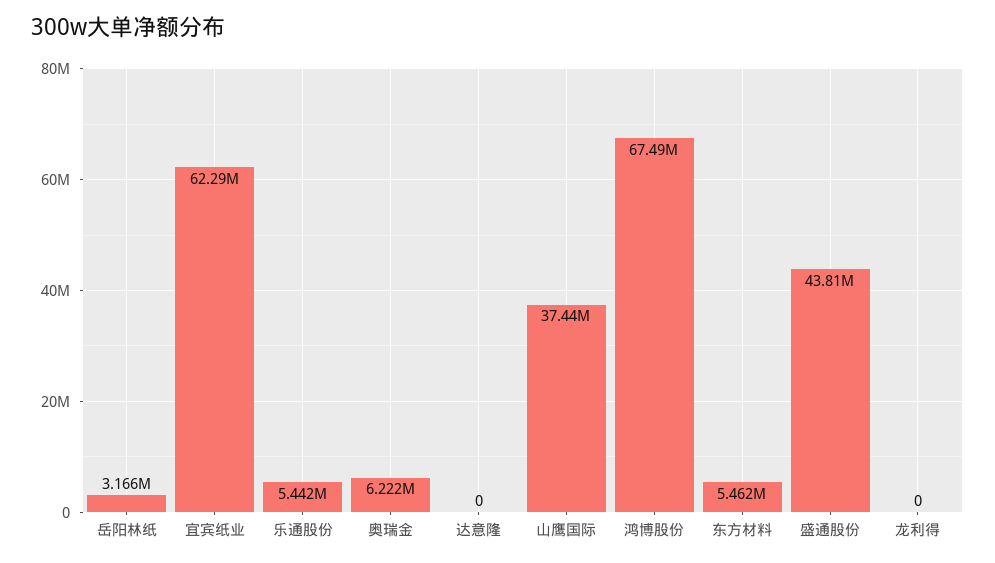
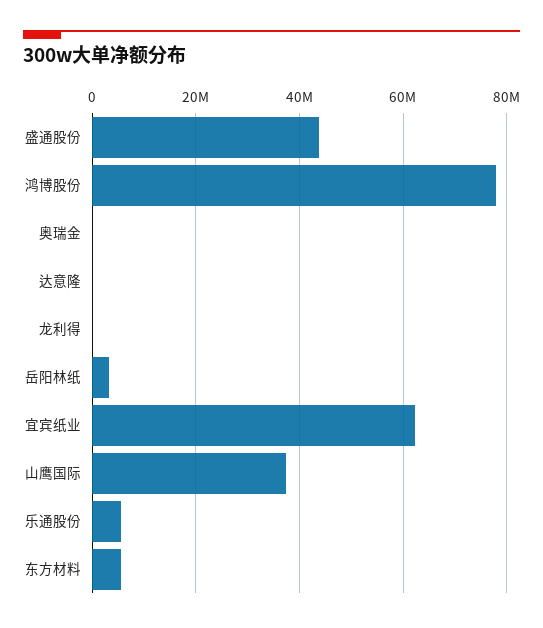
  {
    "岳阳林纸": 3166000,
    "宜宾纸业": 62290000,
    "乐通股份": 5442000,
-   "奥瑞金": 6222000,
+   "奥瑞金": 0,
    "达意隆": 0,
    "山鹰国际": 37440000,
-   "鸿博股份": 67490000,
+   "鸿博股份": 78000000,
    "东方材料": 5462000,
    "盛通股份": 43810000,
    "龙利得": 0
  }

